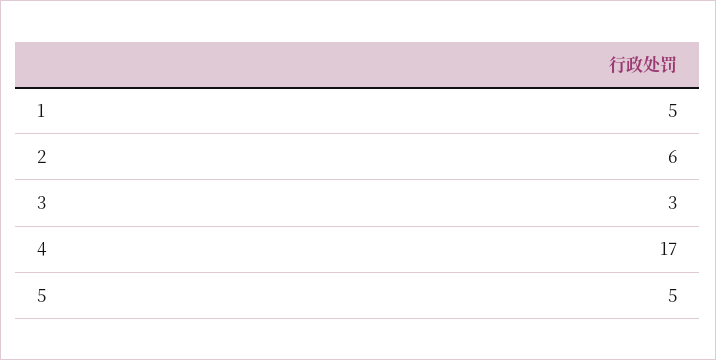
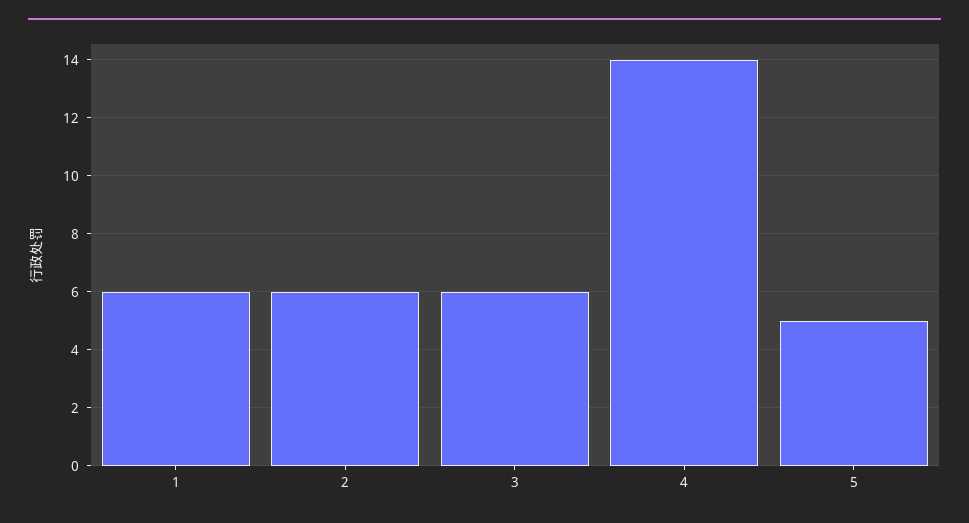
  {
-   "1": 5,
+   "1": 6,
    "2": 6,
-   "3": 3,
+   "3": 6,
-   "4": 17,
+   "4": 14,
    "5": 5
  }

